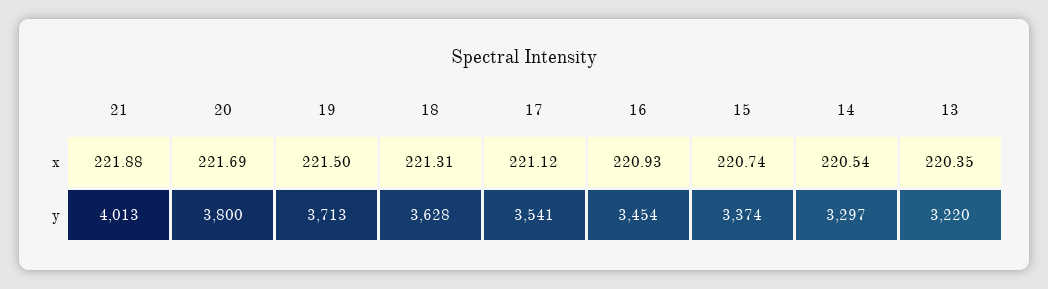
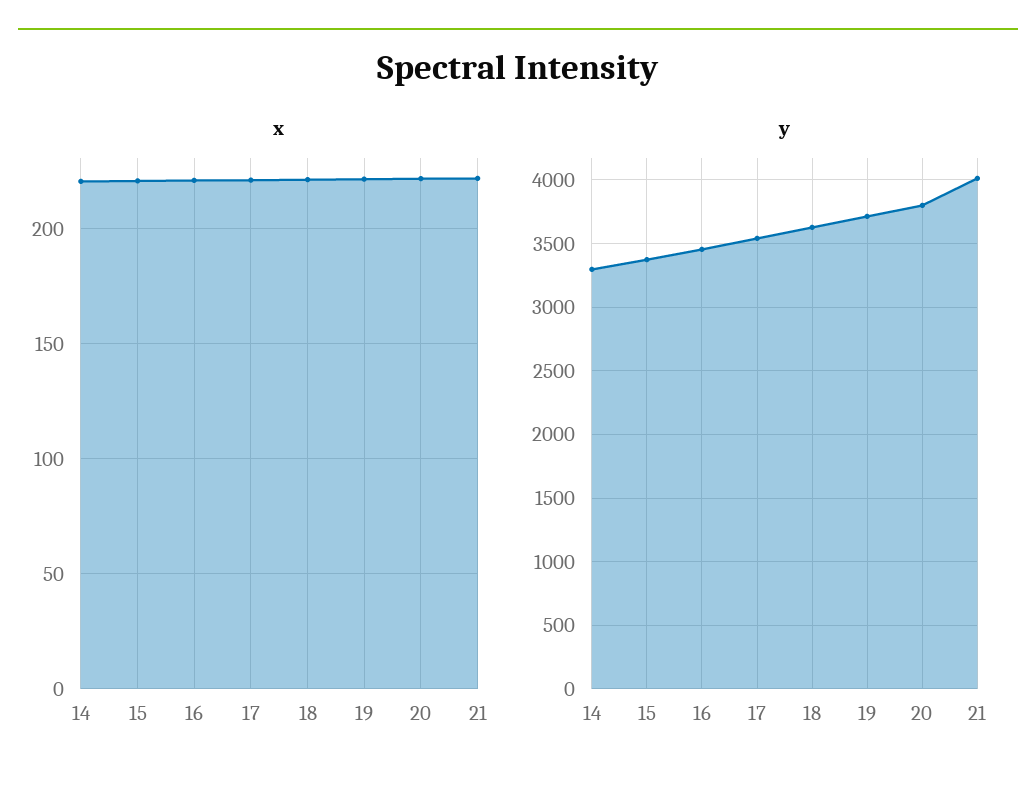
  {
    "x": {
      "21": 221.88,
      "20": 221.69,
      "19": 221.5,
      "18": 221.31,
      "17": 221.12,
      "16": 220.93,
      "15": 220.74,
-     "14": 220.54,
+     "14": 220.54
-     "13": 220.35
    },
    "y": {
      "21": 4013,
      "20": 3800,
      "19": 3713,
      "18": 3628,
      "17": 3541,
      "16": 3454,
      "15": 3374,
-     "14": 3297,
+     "14": 3297
-     "13": 3220
    }
  }

